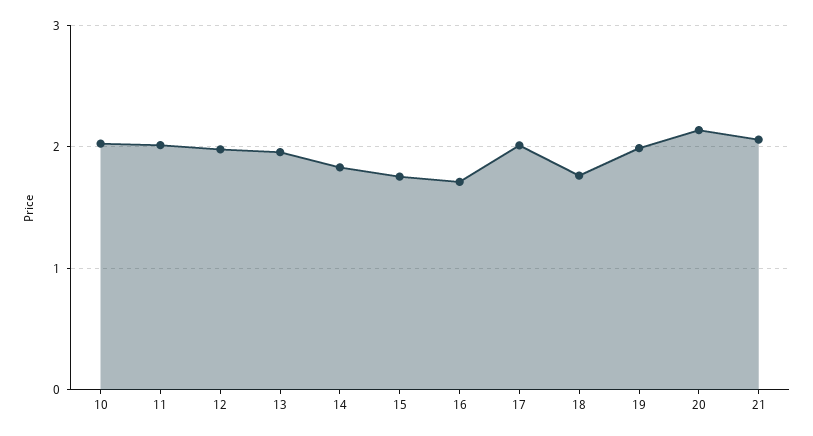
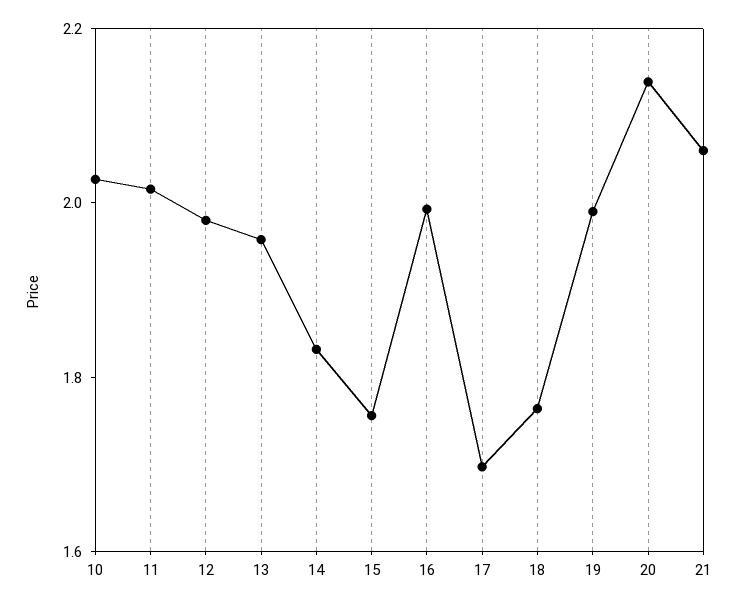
  {
    "10": 2.05,
    "11": 2,
    "12": 2,
    "13": 1.95,
    "14": 1.85,
    "15": 1.75,
-   "16": 1.7,
+   "16": 2,
-   "17": 2,
+   "17": 1.7,
    "18": 1.75,
    "19": 2,
    "20": 2.15,
    "21": 2.05
  }

